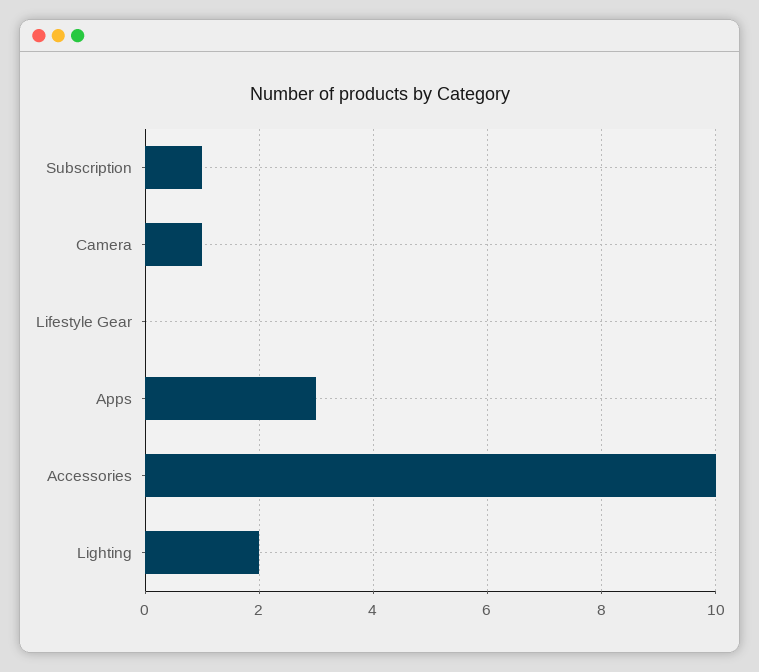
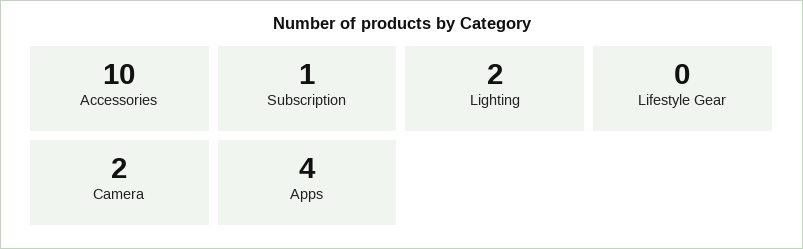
  {
    "Subscription": 1,
-   "Camera": 1,
+   "Camera": 2,
    "Lifestyle Gear": 0,
-   "Apps": 3,
+   "Apps": 4,
    "Accessories": 10,
    "Lighting": 2
  }

